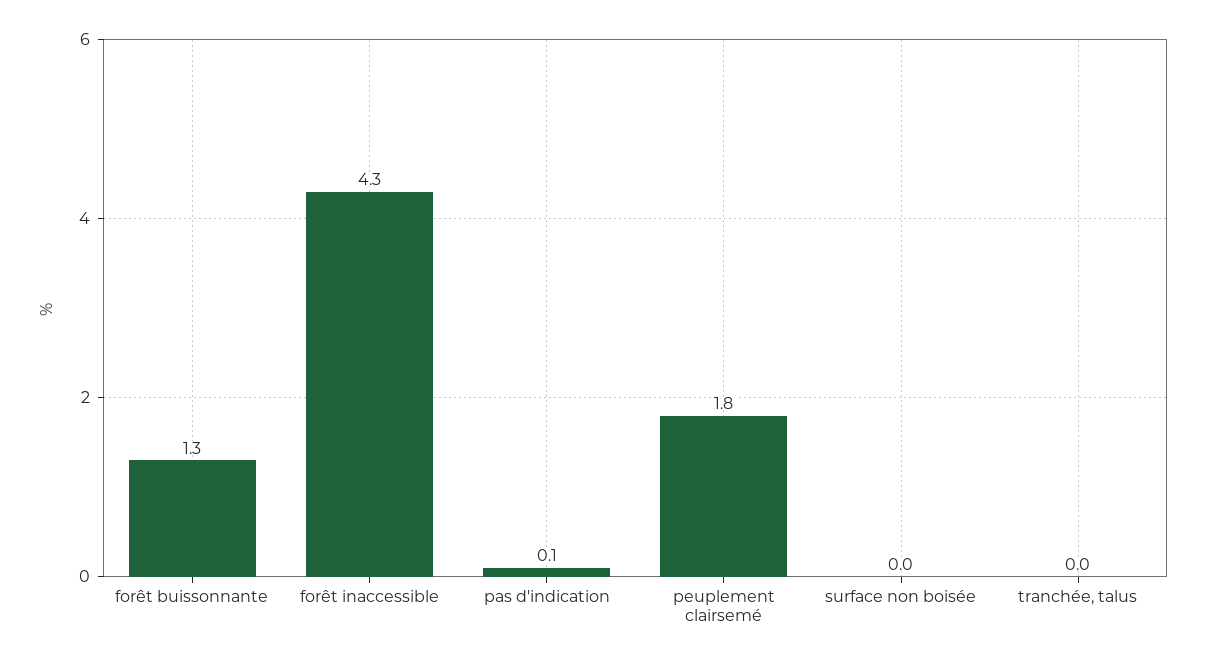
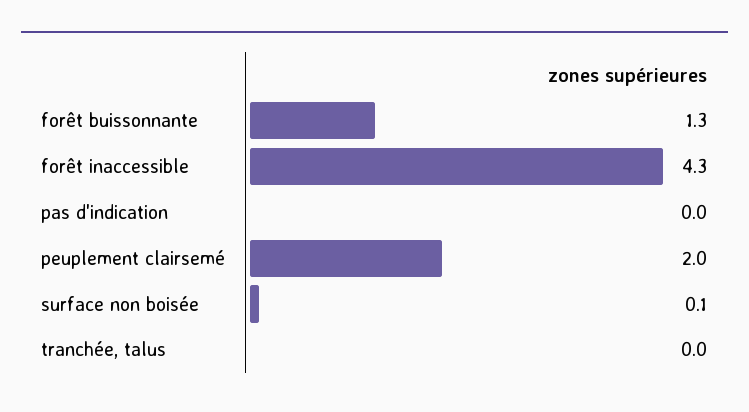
  {
    "forêt buissonnante": 1.3,
    "forêt inaccessible": 4.3,
-   "pas d'indication": 0.1,
+   "pas d'indication": 0,
-   "peuplement clairsemé": 1.8,
+   "peuplement clairsemé": 2,
-   "surface non boisée": 0,
+   "surface non boisée": 0.1,
    "tranchée, talus": 0
  }

